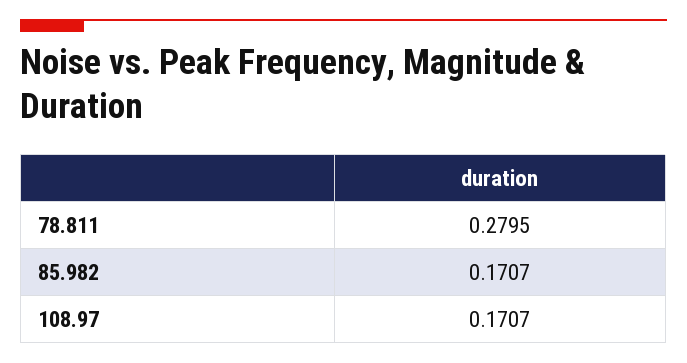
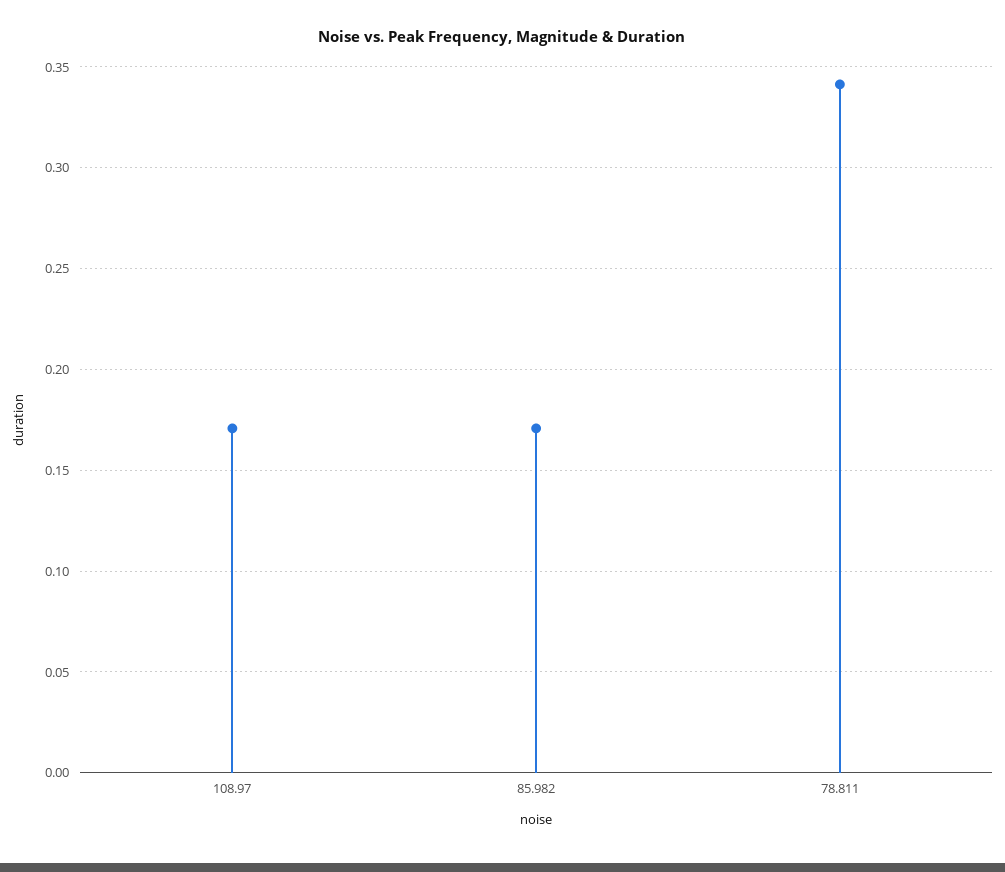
  {
-   "78.811": 0.2795,
+   "78.811": 0.34,
    "85.982": 0.1707,
    "108.97": 0.1707
  }

